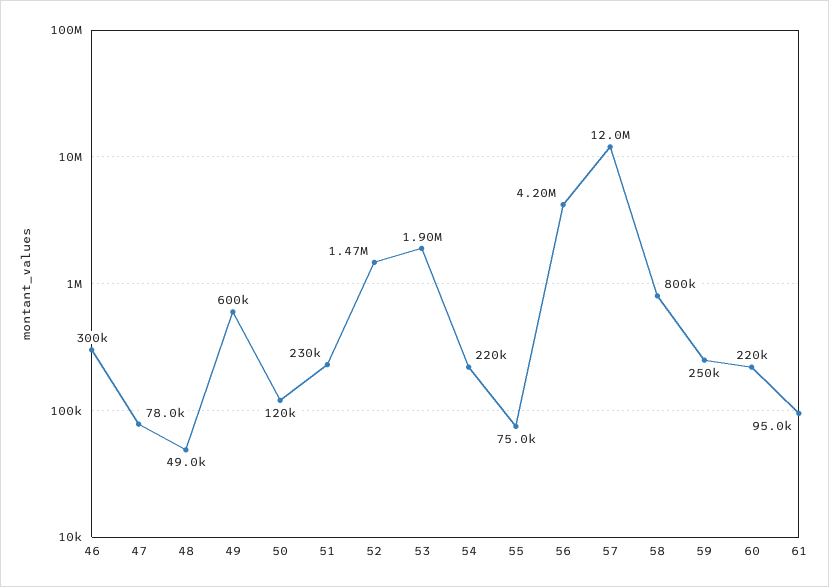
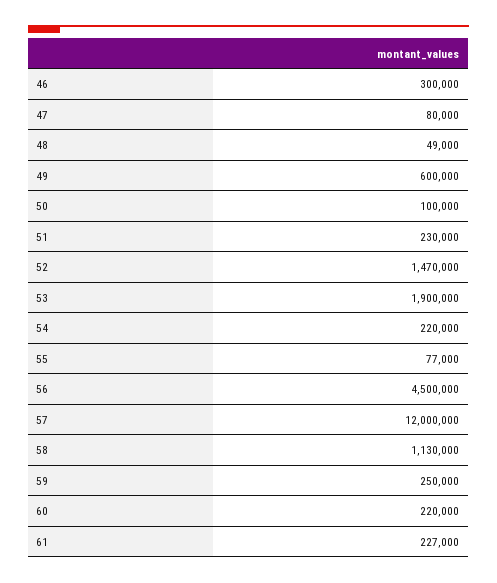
  {
    "46": 300000,
-   "47": 78000,
+   "47": 80000,
    "48": 49000,
    "49": 600000,
-   "50": 120000,
+   "50": 100000,
    "51": 230000,
    "52": 1470000,
    "53": 1900000,
    "54": 220000,
-   "55": 75000,
+   "55": 77000,
-   "56": 4200000,
+   "56": 4500000,
    "57": 12000000,
-   "58": 800000,
+   "58": 1130000,
    "59": 250000,
    "60": 220000,
-   "61": 95000
+   "61": 227000
  }

